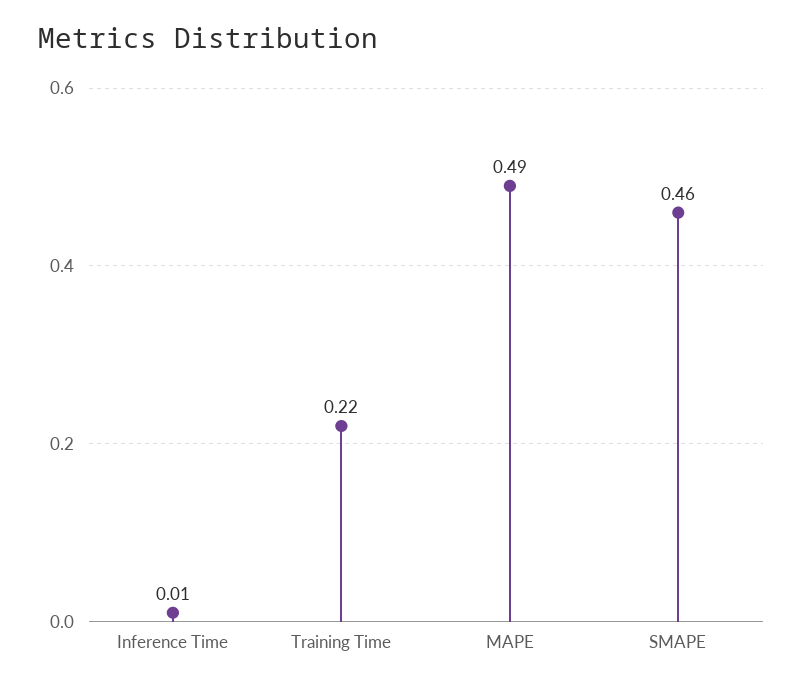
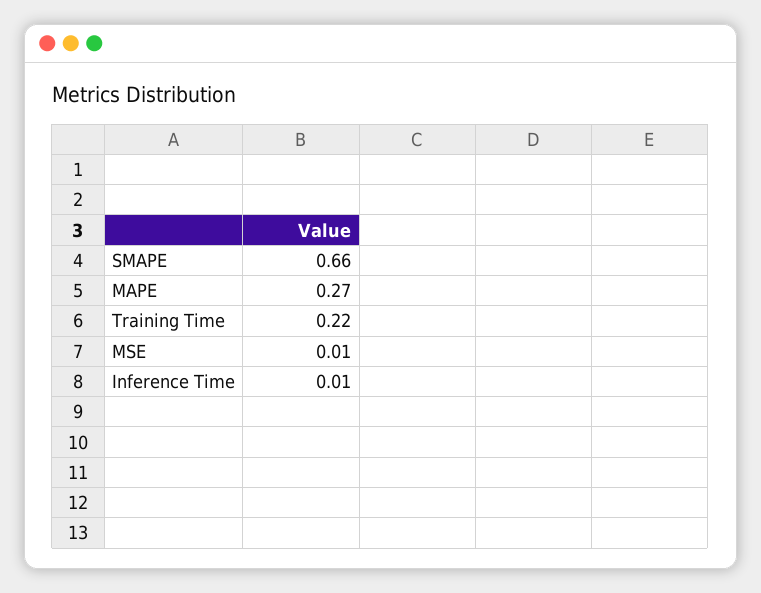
  {
    "Inference Time": 0.01,
    "Training Time": 0.22,
-   "MAPE": 0.49,
+   "MAPE": 0.27,
-   "SMAPE": 0.46
+   "SMAPE": 0.66,
+   "MSE": 0.01
  }

